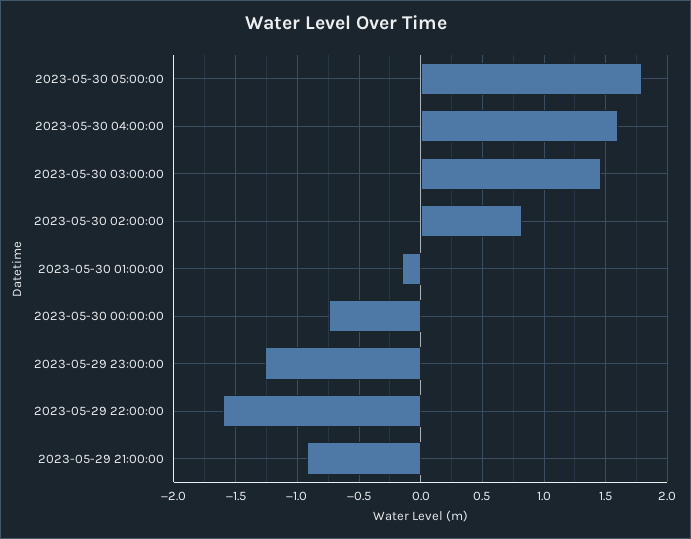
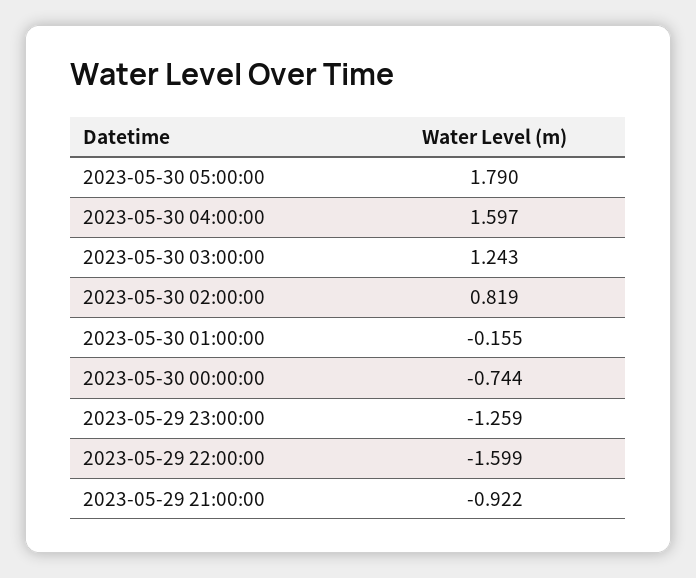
  {
    "2023-05-30 05:00:00": 1.79,
    "2023-05-30 04:00:00": 1.597,
-   "2023-05-30 03:00:00": 1.45,
+   "2023-05-30 03:00:00": 1.243,
    "2023-05-30 02:00:00": 0.819,
    "2023-05-30 01:00:00": -0.155,
    "2023-05-30 00:00:00": -0.744,
    "2023-05-29 23:00:00": -1.259,
    "2023-05-29 22:00:00": -1.599,
    "2023-05-29 21:00:00": -0.922
  }

